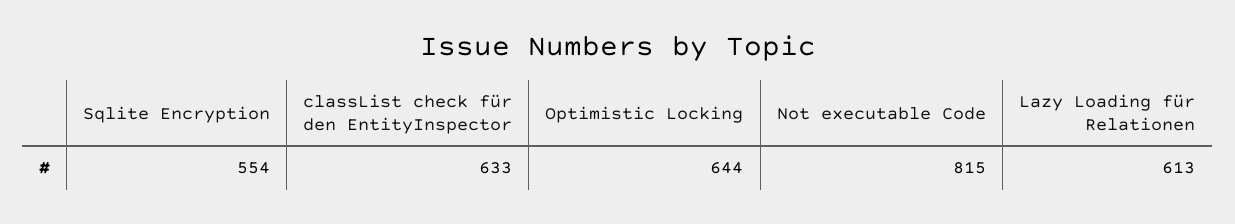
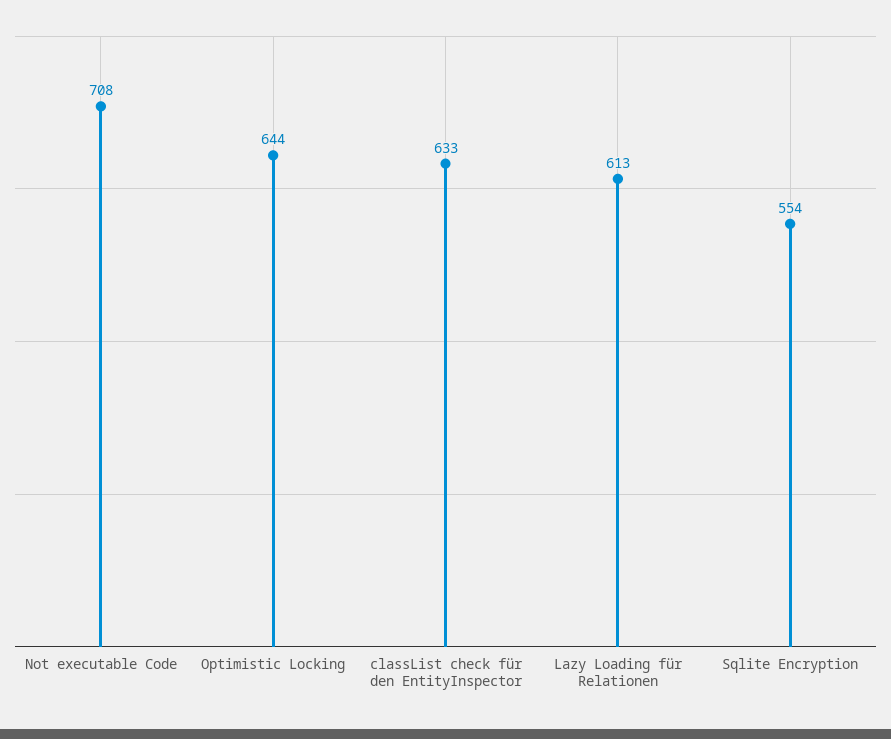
  {
    "Sqlite Encryption": 554,
    "classList check für den EntityInspector": 633,
    "Optimistic Locking": 644,
-   "Not executable Code": 815,
+   "Not executable Code": 708,
    "Lazy Loading für Relationen": 613
  }

